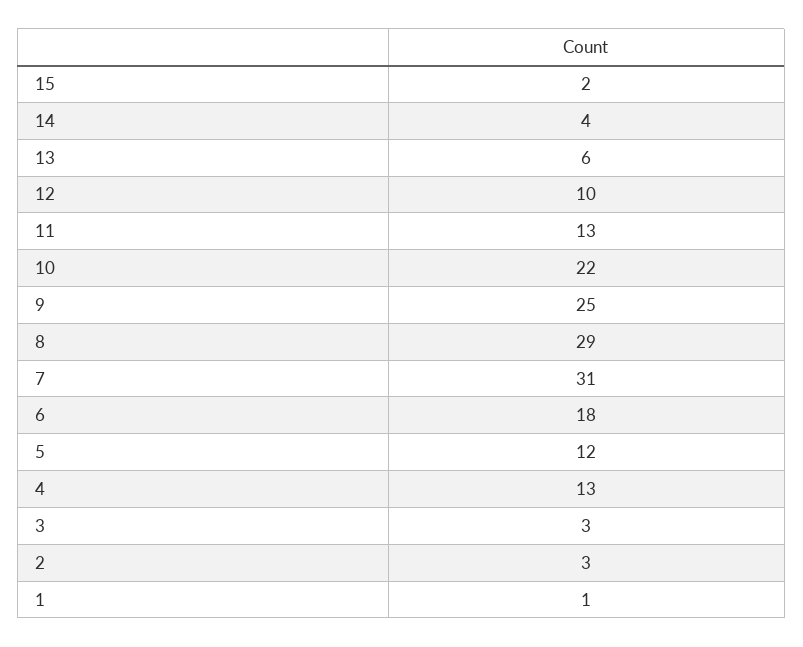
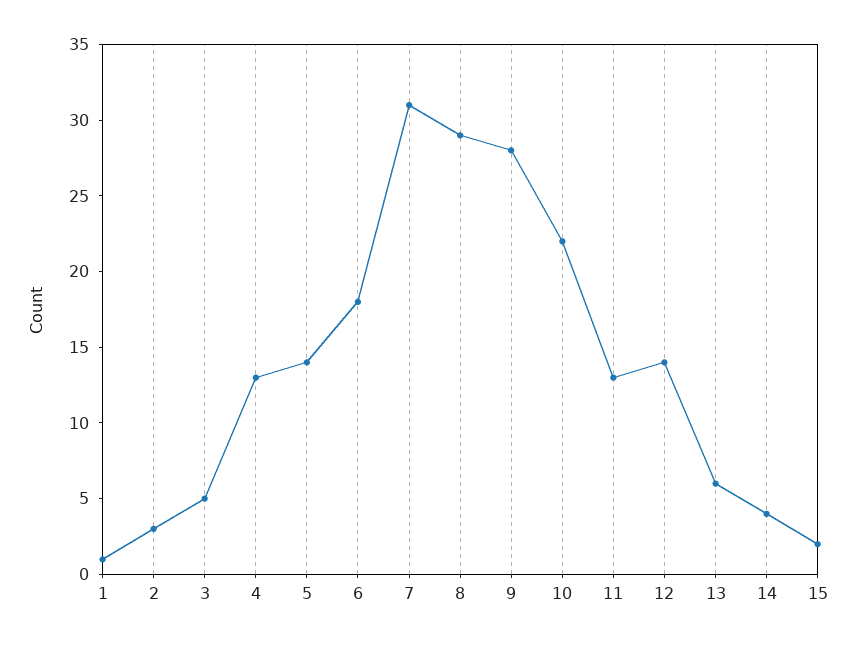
  {
    "15": 2,
    "14": 4,
    "13": 6,
-   "12": 10,
+   "12": 14,
    "11": 13,
    "10": 22,
-   "9": 25,
+   "9": 28,
    "8": 29,
    "7": 31,
    "6": 18,
-   "5": 12,
+   "5": 14,
    "4": 13,
-   "3": 3,
+   "3": 5,
    "2": 3,
    "1": 1
  }

